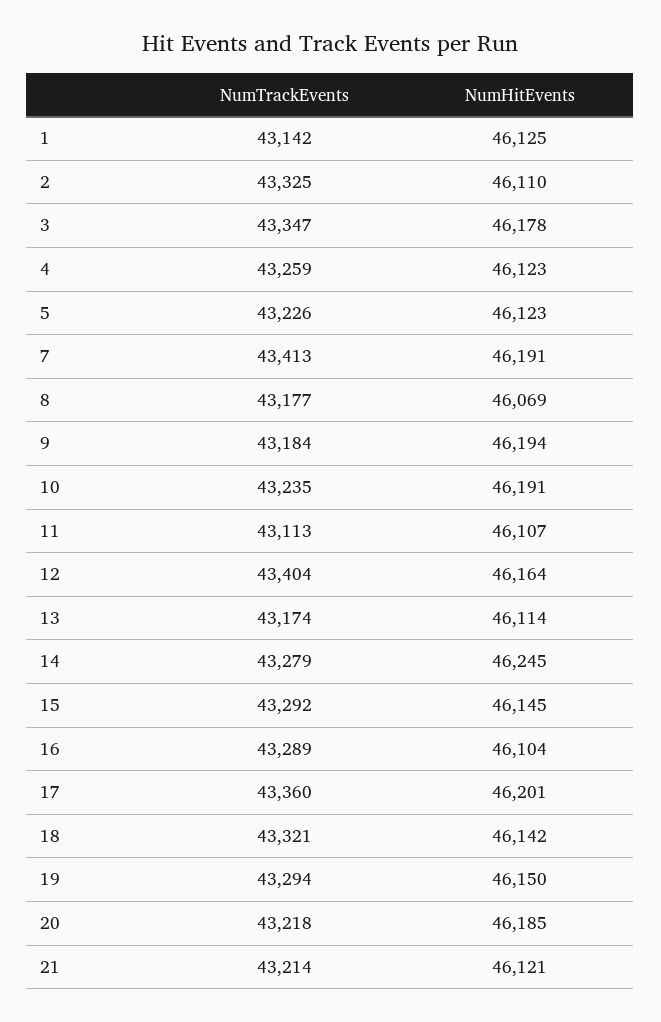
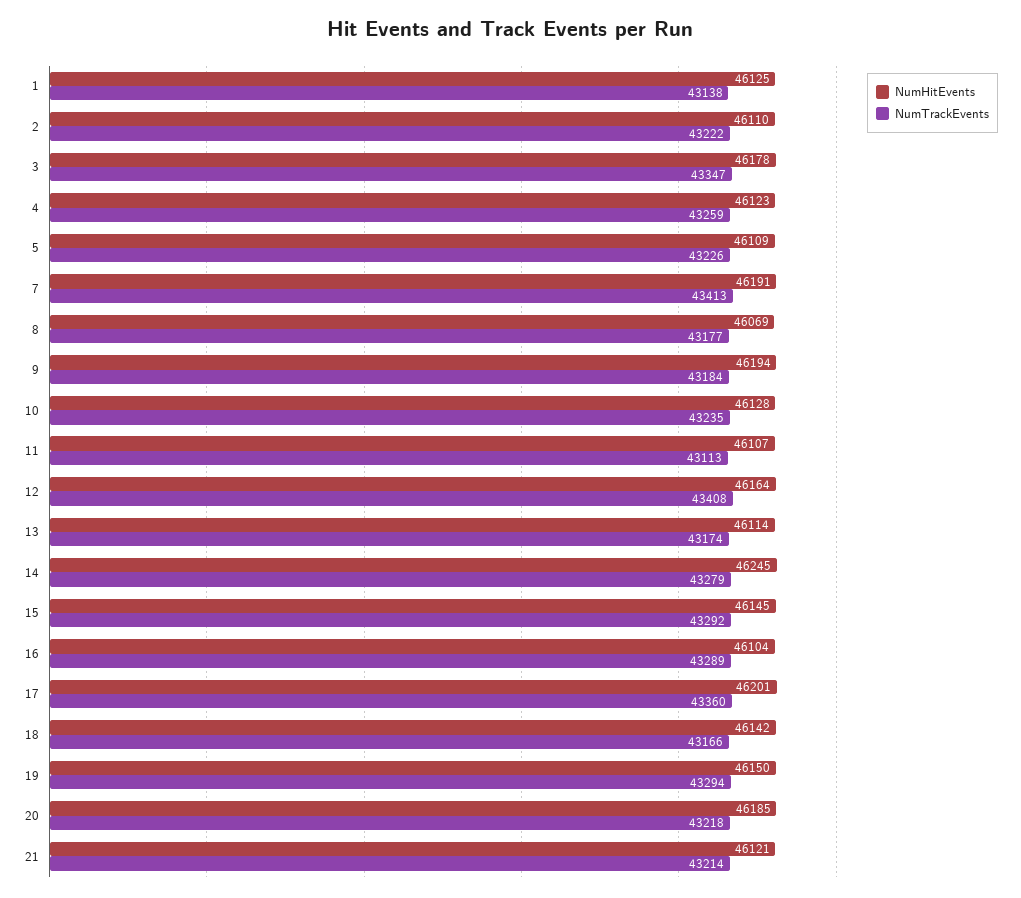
  {
    "NumTrackEvents": {
-     "1": 43142,
+     "1": 43138,
-     "2": 43325,
+     "2": 43222,
      "3": 43347,
      "4": 43259,
      "5": 43226,
      "7": 43413,
      "8": 43177,
      "9": 43184,
      "10": 43235,
      "11": 43113,
-     "12": 43404,
+     "12": 43408,
      "13": 43174,
      "14": 43279,
      "15": 43292,
      "16": 43289,
      "17": 43360,
-     "18": 43321,
+     "18": 43166,
      "19": 43294,
      "20": 43218,
      "21": 43214
    },
    "NumHitEvents": {
      "1": 46125,
      "2": 46110,
      "3": 46178,
      "4": 46123,
-     "5": 46123,
+     "5": 46109,
      "7": 46191,
      "8": 46069,
      "9": 46194,
-     "10": 46191,
+     "10": 46128,
      "11": 46107,
      "12": 46164,
      "13": 46114,
      "14": 46245,
      "15": 46145,
      "16": 46104,
      "17": 46201,
      "18": 46142,
      "19": 46150,
      "20": 46185,
      "21": 46121
    }
  }

